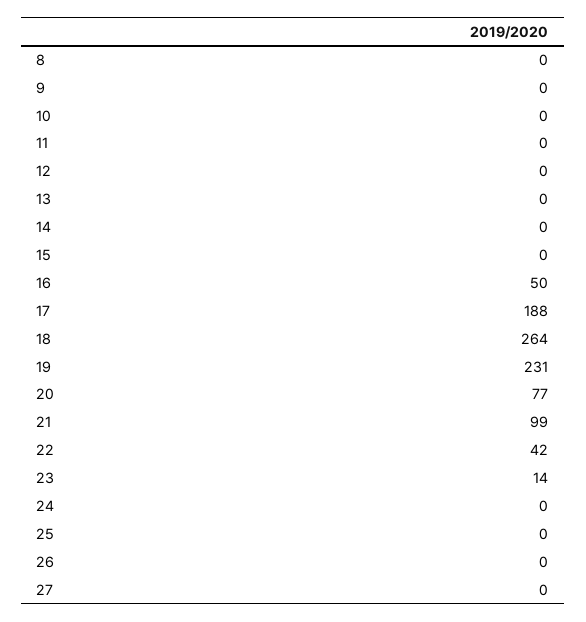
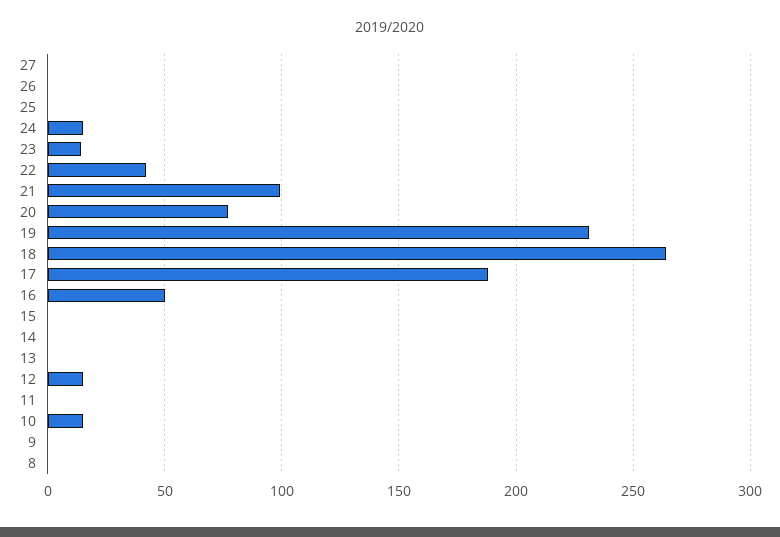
  {
    "8": 0,
    "9": 0,
-   "10": 0,
+   "10": 15,
    "11": 0,
-   "12": 0,
+   "12": 15,
    "13": 0,
    "14": 0,
    "15": 0,
    "16": 50,
    "17": 188,
    "18": 264,
    "19": 231,
    "20": 77,
    "21": 99,
    "22": 42,
    "23": 14,
-   "24": 0,
+   "24": 15,
    "25": 0,
    "26": 0,
    "27": 0
  }

